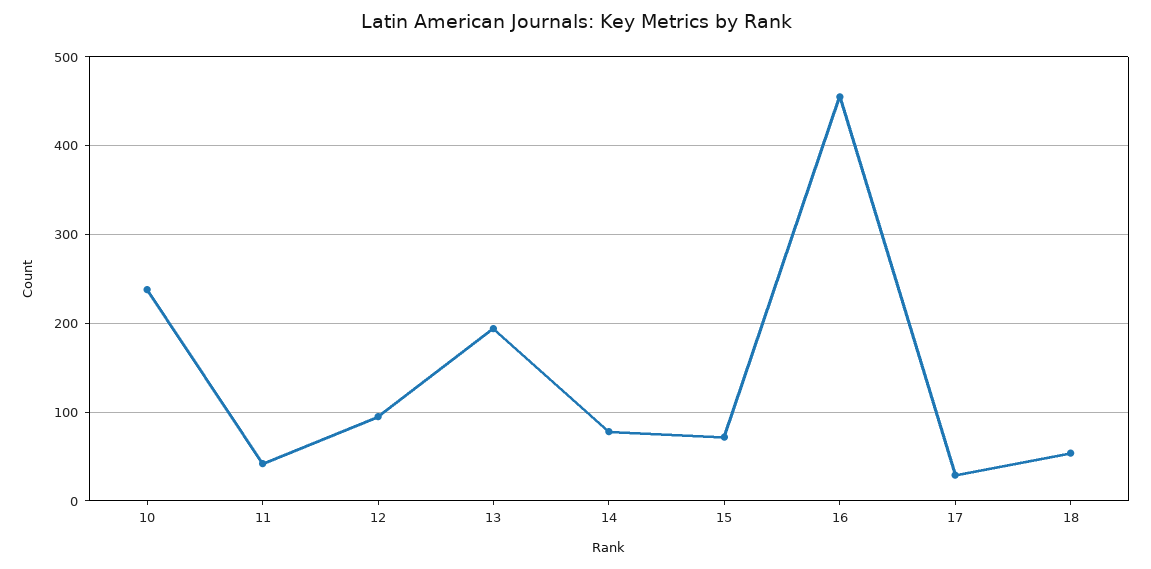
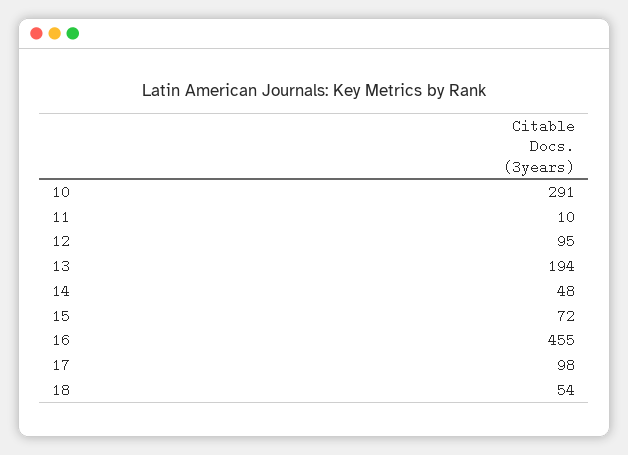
  {
-   "10": 240,
+   "10": 291,
-   "11": 40,
+   "11": 10,
    "12": 95,
    "13": 194,
-   "14": 80,
+   "14": 48,
    "15": 72,
    "16": 455,
-   "17": 30,
+   "17": 98,
    "18": 54
  }

